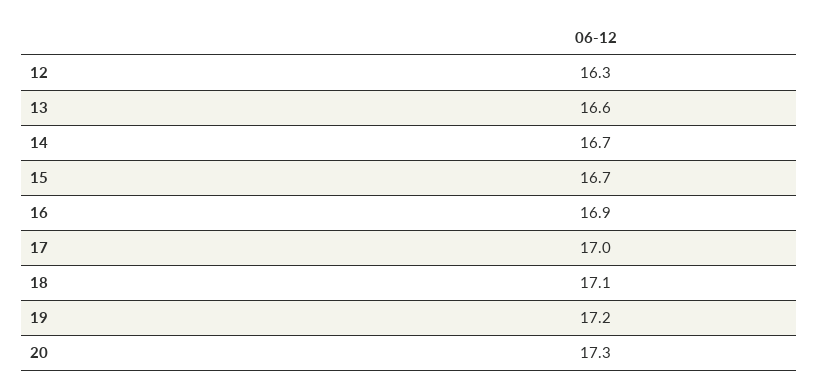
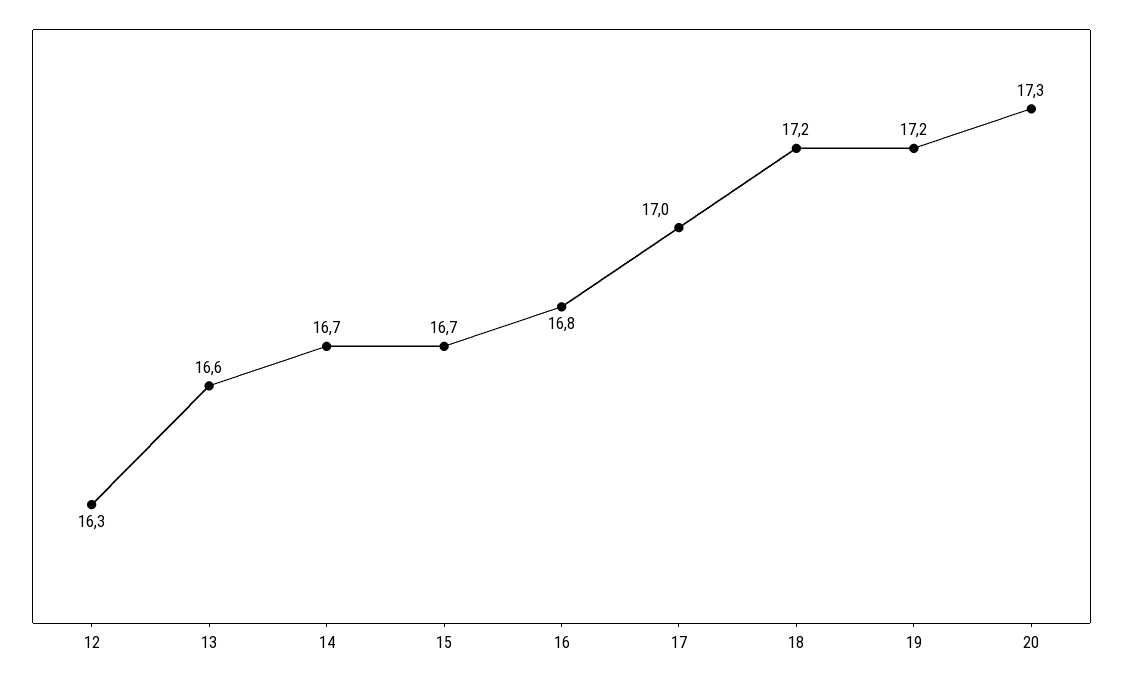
  {
    "12": 16.3,
    "13": 16.6,
    "14": 16.7,
    "15": 16.7,
-   "16": 16.9,
+   "16": 16.8,
    "17": 17,
-   "18": 17.1,
+   "18": 17.2,
    "19": 17.2,
    "20": 17.3
  }

